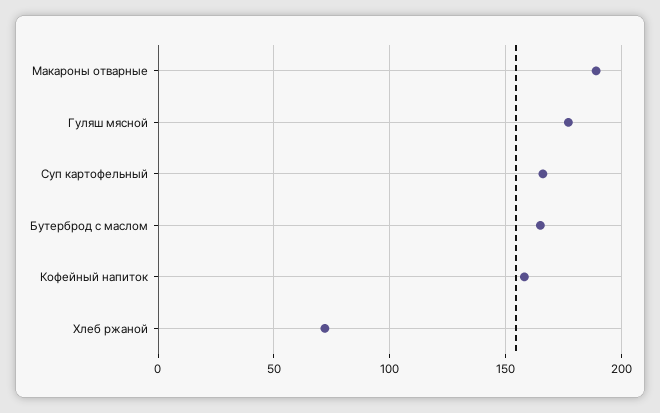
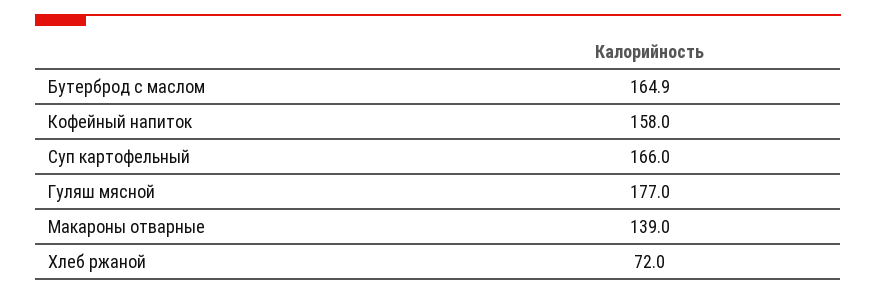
  {
-   "Макароны отварные": 190,
+   "Макароны отварные": 139,
    "Гуляш мясной": 177,
    "Суп картофельный": 166,
    "Бутерброд с маслом": 164.9,
    "Кофейный напиток": 158,
    "Хлеб ржаной": 72
  }

